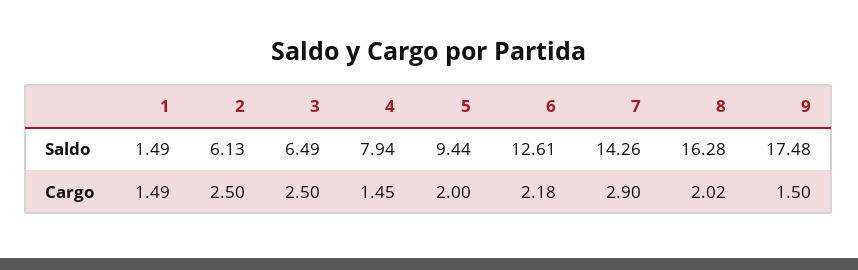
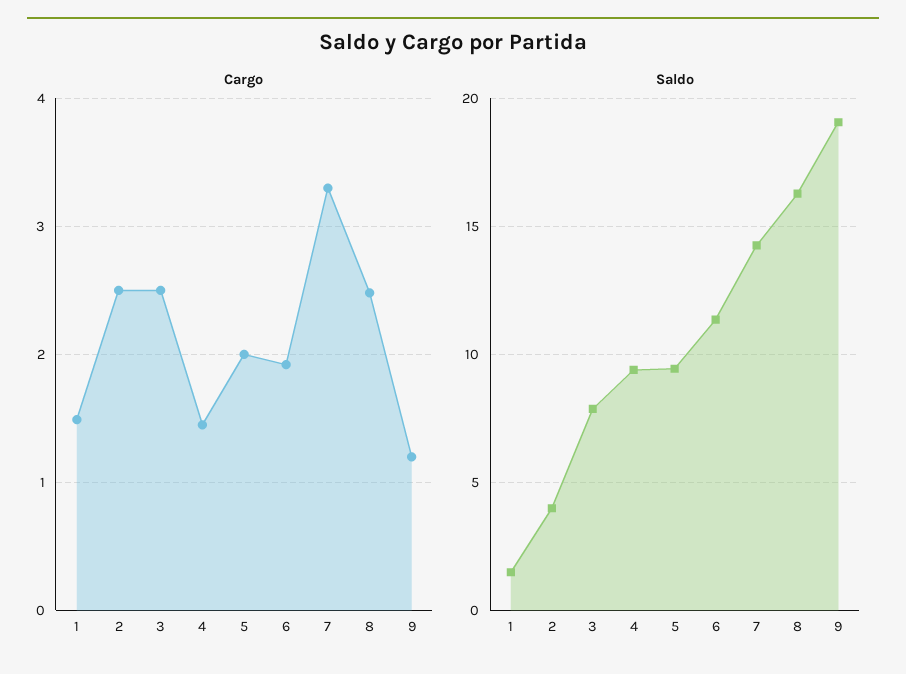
  {
    "Saldo": {
      "1": 1.49,
-     "2": 6.13,
+     "2": 4,
-     "3": 6.49,
+     "3": 8,
-     "4": 7.94,
+     "4": 9.5,
      "5": 9.44,
-     "6": 12.61,
+     "6": 11.5,
      "7": 14.26,
      "8": 16.28,
-     "9": 17.48
+     "9": 19
    },
    "Cargo": {
      "1": 1.49,
      "2": 2.5,
      "3": 2.5,
      "4": 1.45,
      "5": 2,
-     "6": 2.18,
+     "6": 1.9,
-     "7": 2.9,
+     "7": 3.3,
-     "8": 2.02,
+     "8": 2.5,
-     "9": 1.5
+     "9": 1.2
    }
  }

